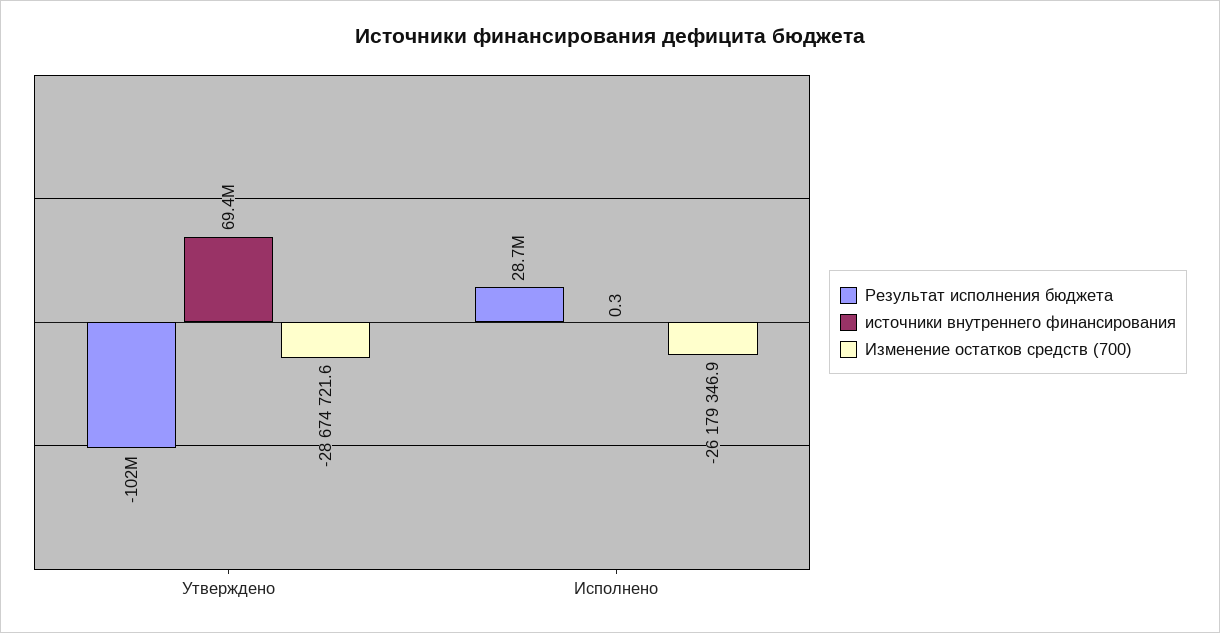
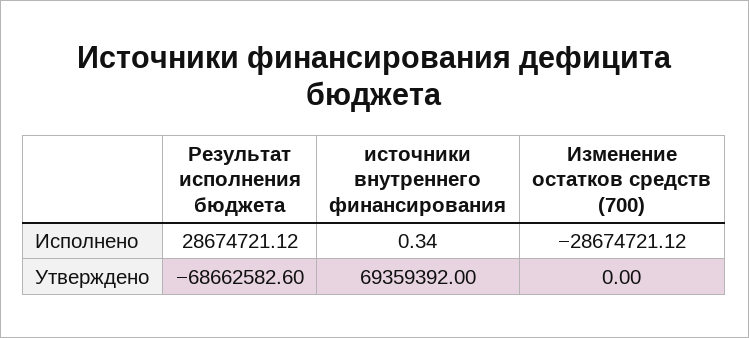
  {
    "Результат исполнения бюджета": {
-     "Утверждено": -102000000,
+     "Утверждено": -68662582.6,
      "Исполнено": 28674721.12
    },
    "источники внутреннего финансирования": {
      "Утверждено": 69359392,
      "Исполнено": 0.34
    },
    "Изменение остатков средств (700)": {
-     "Утверждено": -28674721.6,
+     "Утверждено": 0,
-     "Исполнено": -26179346.9
+     "Исполнено": -28674721.12
    }
  }

